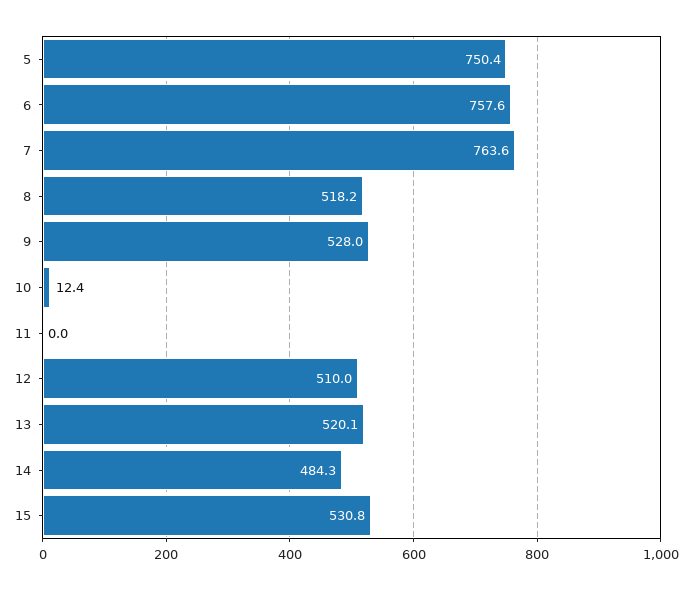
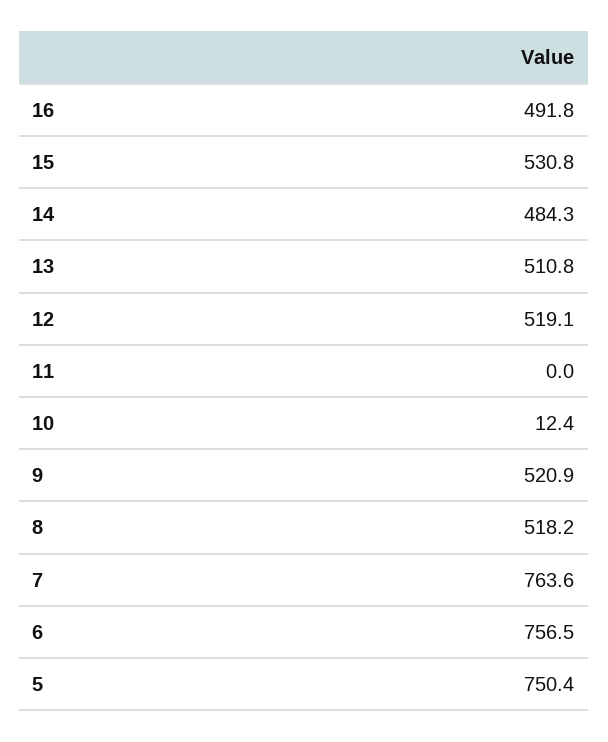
  {
    "5": 750.4,
-   "6": 757.6,
+   "6": 756.5,
    "7": 763.6,
    "8": 518.2,
-   "9": 528,
+   "9": 520.9,
    "10": 12.4,
    "11": 0,
-   "12": 510,
+   "12": 519.1,
-   "13": 520.1,
+   "13": 510.8,
    "14": 484.3,
-   "15": 530.8
+   "15": 530.8,
+   "16": 491.8
  }

